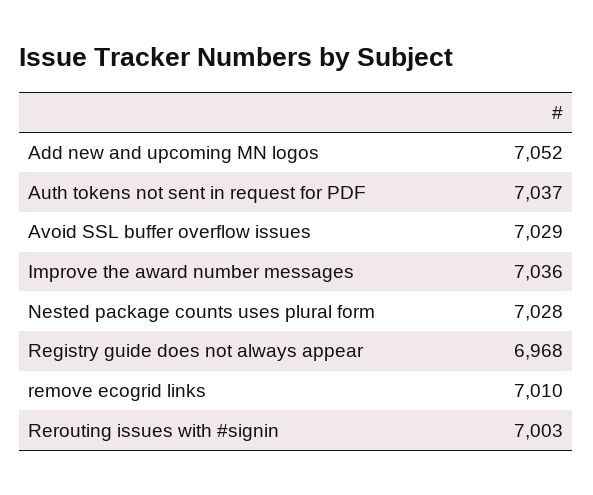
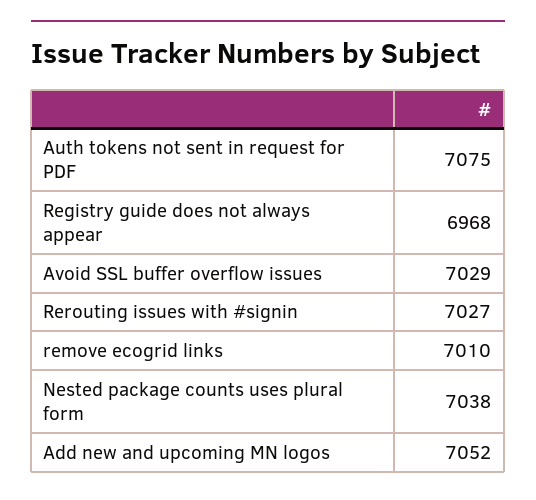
  {
    "Add new and upcoming MN logos": 7052,
-   "Auth tokens not sent in request for PDF": 7037,
+   "Auth tokens not sent in request for PDF": 7075,
    "Avoid SSL buffer overflow issues": 7029,
-   "Improve the award number messages": 7036,
-   "Nested package counts uses plural form": 7028,
+   "Nested package counts uses plural form": 7038,
    "Registry guide does not always appear": 6968,
    "remove ecogrid links": 7010,
-   "Rerouting issues with #signin": 7003
+   "Rerouting issues with #signin": 7027
  }

